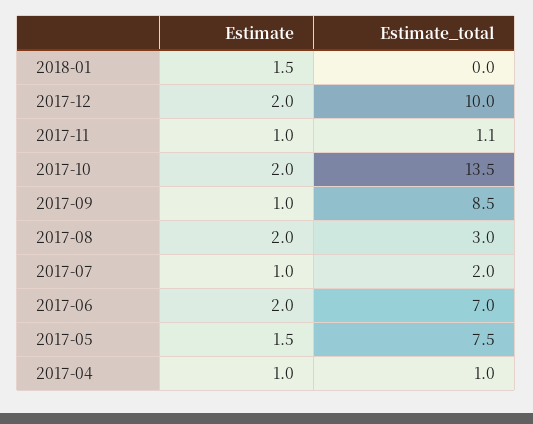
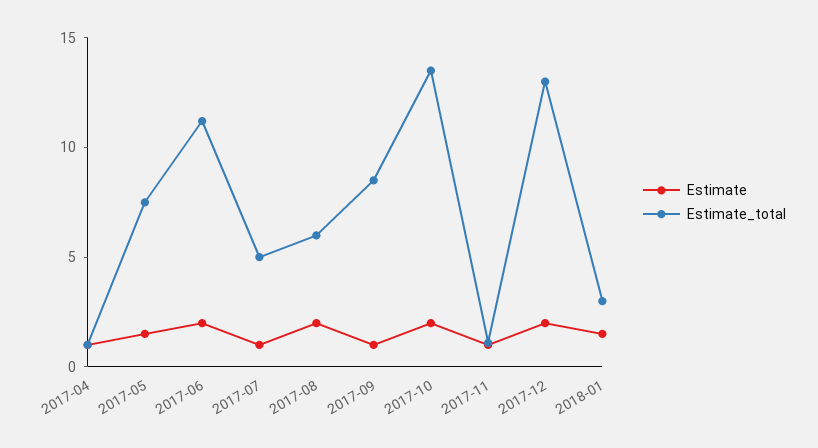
  {
    "Estimate": {
      "2018-01": 1.5,
      "2017-12": 2,
      "2017-11": 1,
      "2017-10": 2,
      "2017-09": 1,
      "2017-08": 2,
      "2017-07": 1,
      "2017-06": 2,
      "2017-05": 1.5,
      "2017-04": 1
    },
    "Estimate_total": {
-     "2018-01": 0,
+     "2018-01": 3,
-     "2017-12": 10,
+     "2017-12": 13,
      "2017-11": 1.1,
      "2017-10": 13.5,
      "2017-09": 8.5,
-     "2017-08": 3,
+     "2017-08": 6,
-     "2017-07": 2,
+     "2017-07": 5,
-     "2017-06": 7,
+     "2017-06": 11,
      "2017-05": 7.5,
      "2017-04": 1
    }
  }

